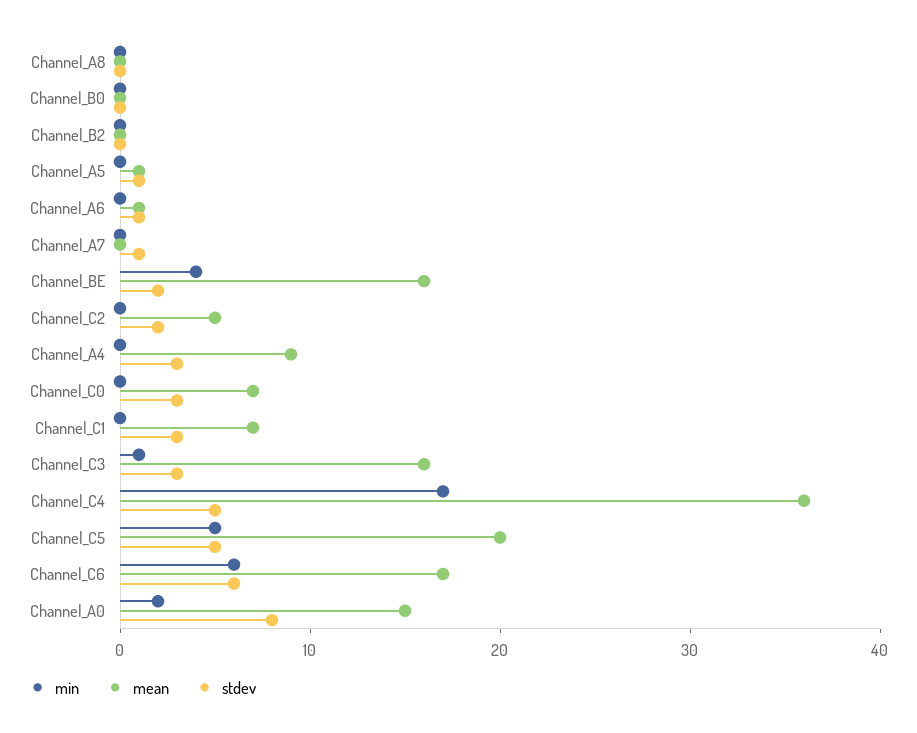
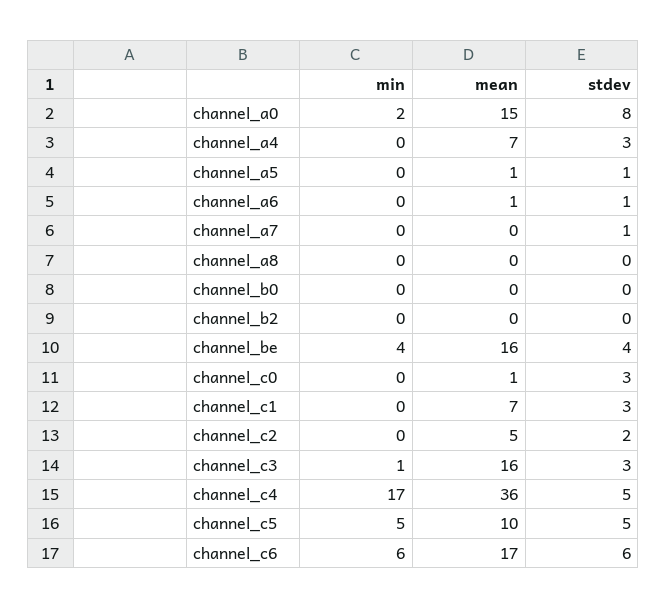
  {
    "min": {
      "Channel_A8": 0,
      "Channel_B0": 0,
      "Channel_B2": 0,
      "Channel_A5": 0,
      "Channel_A6": 0,
      "Channel_A7": 0,
      "Channel_BE": 4,
      "Channel_C2": 0,
      "Channel_A4": 0,
      "Channel_C0": 0,
      "Channel_C1": 0,
      "Channel_C3": 1,
      "Channel_C4": 17,
      "Channel_C5": 5,
      "Channel_C6": 6,
      "Channel_A0": 2
    },
    "mean": {
      "Channel_A8": 0,
      "Channel_B0": 0,
      "Channel_B2": 0,
      "Channel_A5": 1,
      "Channel_A6": 1,
      "Channel_A7": 0,
      "Channel_BE": 16,
      "Channel_C2": 5,
-     "Channel_A4": 9,
+     "Channel_A4": 7,
-     "Channel_C0": 7,
+     "Channel_C0": 1,
      "Channel_C1": 7,
      "Channel_C3": 16,
      "Channel_C4": 36,
-     "Channel_C5": 20,
+     "Channel_C5": 10,
      "Channel_C6": 17,
      "Channel_A0": 15
    },
    "stdev": {
      "Channel_A8": 0,
      "Channel_B0": 0,
      "Channel_B2": 0,
      "Channel_A5": 1,
      "Channel_A6": 1,
      "Channel_A7": 1,
-     "Channel_BE": 2,
+     "Channel_BE": 4,
      "Channel_C2": 2,
      "Channel_A4": 3,
      "Channel_C0": 3,
      "Channel_C1": 3,
      "Channel_C3": 3,
      "Channel_C4": 5,
      "Channel_C5": 5,
      "Channel_C6": 6,
      "Channel_A0": 8
    }
  }

